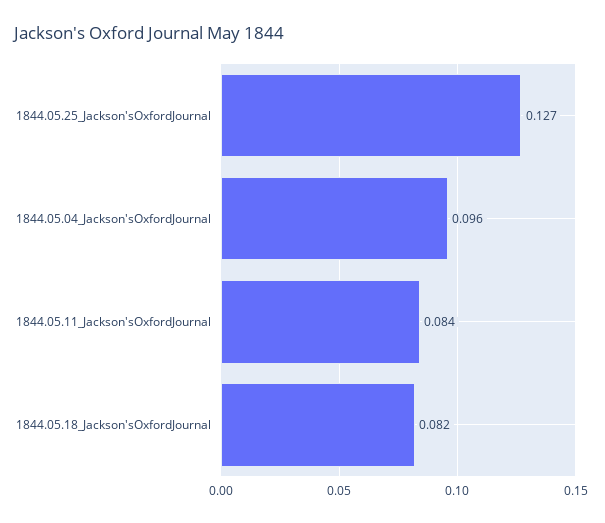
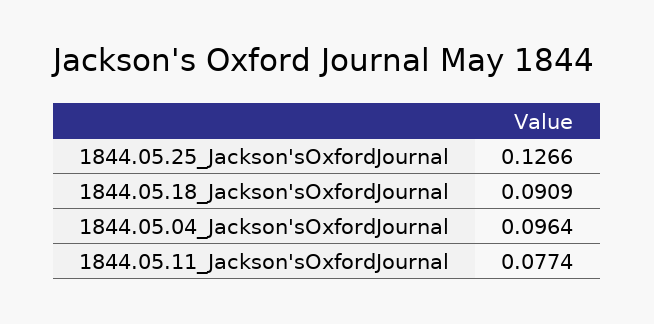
  {
    "1844.05.25_Jackson'sOxfordJournal": 0.1266,
    "1844.05.04_Jackson'sOxfordJournal": 0.0964,
-   "1844.05.11_Jackson'sOxfordJournal": 0.084,
+   "1844.05.11_Jackson'sOxfordJournal": 0.0774,
-   "1844.05.18_Jackson'sOxfordJournal": 0.082
+   "1844.05.18_Jackson'sOxfordJournal": 0.0909
  }

